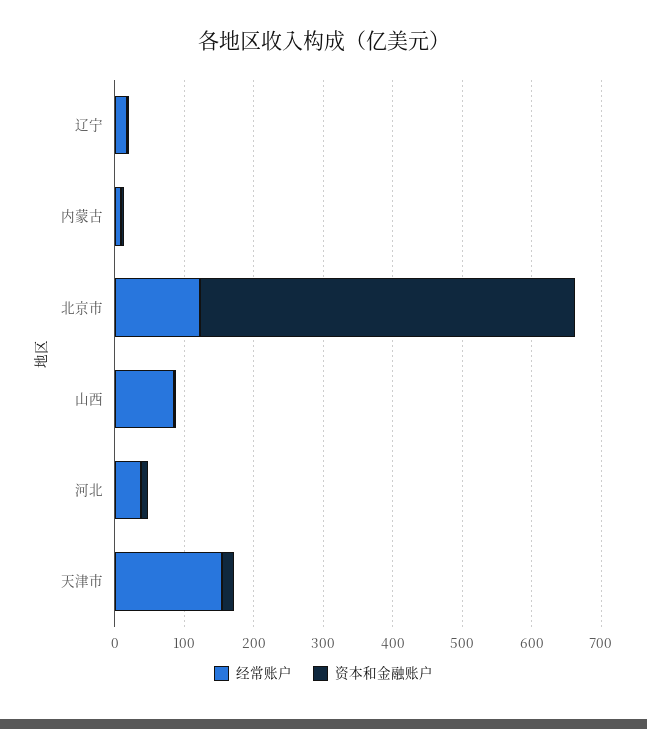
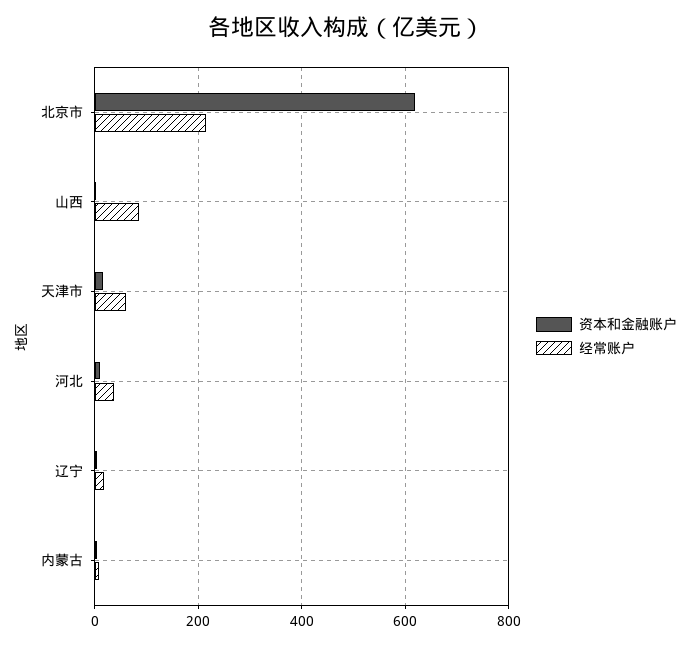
  {
    "经常账户": {
      "辽宁": 20,
      "内蒙古": 0,
-     "北京市": 120,
+     "北京市": 220,
      "山西": 80,
      "河北": 40,
-     "天津市": 160
+     "天津市": 60
    },
    "资本和金融账户": {
      "辽宁": 0,
      "内蒙古": 0,
-     "北京市": 540,
+     "北京市": 620,
      "山西": 0,
      "河北": 20,
      "天津市": 20
    }
  }

